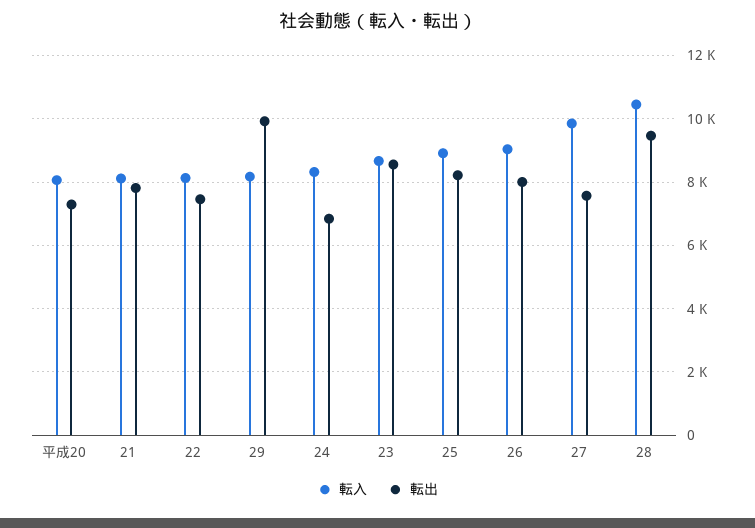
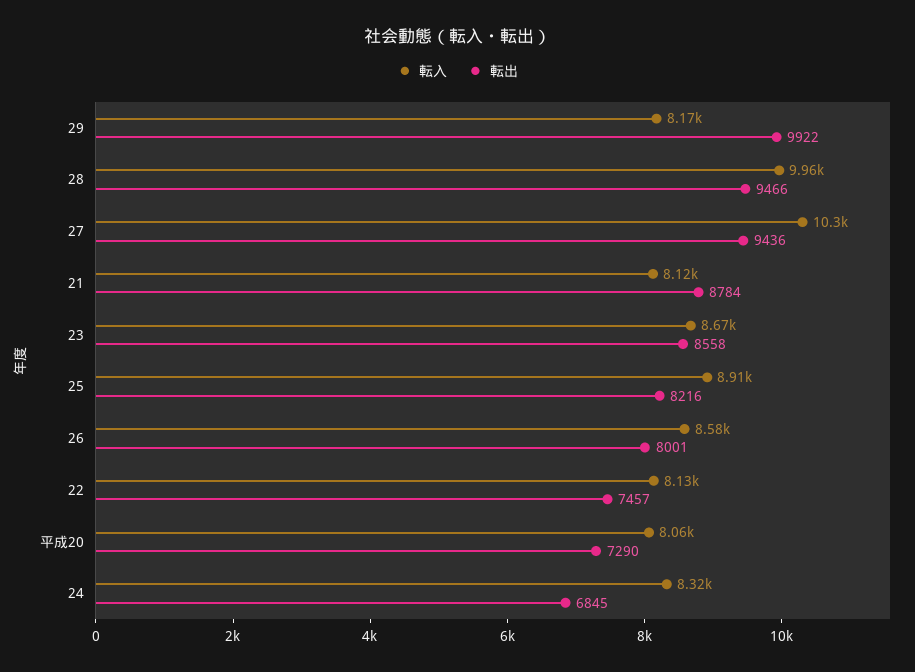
  {
    "転入": {
      "平成20": 8060,
      "21": 8120,
      "22": 8130,
      "29": 8170,
      "24": 8320,
      "23": 8670,
      "25": 8910,
-     "26": 9000,
+     "26": 8580,
-     "27": 9800,
+     "27": 10300,
-     "28": 10400
+     "28": 9960
    },
    "転出": {
      "平成20": 7290,
-     "21": 7800,
+     "21": 8784,
      "22": 7457,
      "29": 9922,
      "24": 6845,
      "23": 8558,
      "25": 8216,
      "26": 8001,
-     "27": 7600,
+     "27": 9436,
      "28": 9466
    }
  }

